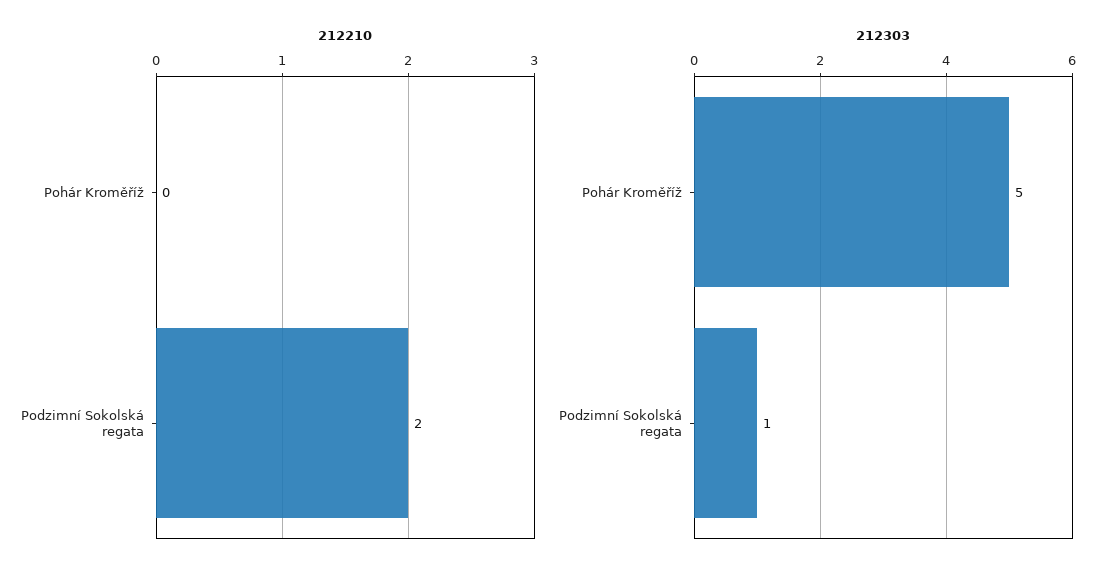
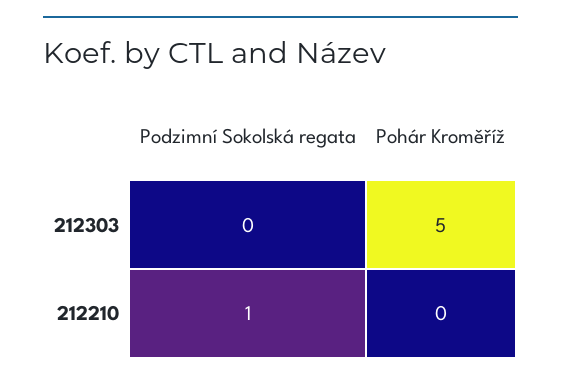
  {
    "212210": {
      "Pohár Kroměříž": 0,
-     "Podzimní Sokolská regata": 2
+     "Podzimní Sokolská regata": 1
    },
    "212303": {
      "Pohár Kroměříž": 5,
-     "Podzimní Sokolská regata": 1
+     "Podzimní Sokolská regata": 0
    }
  }

